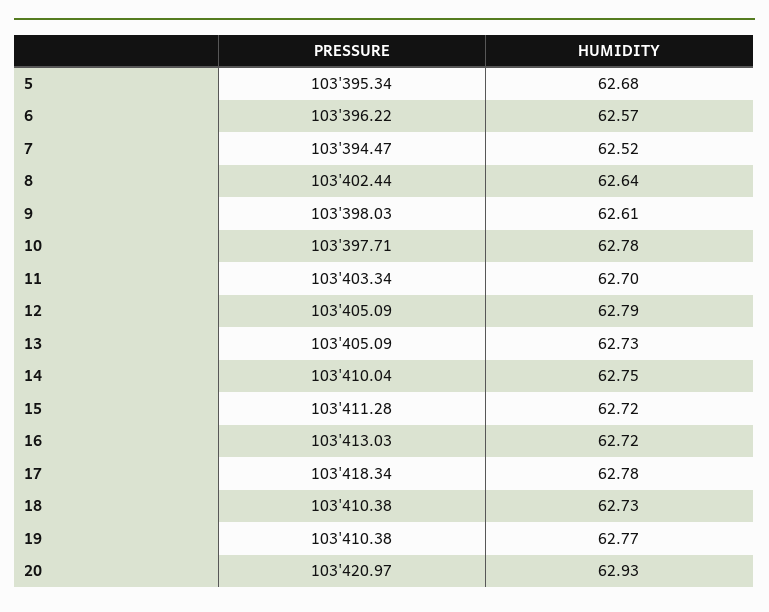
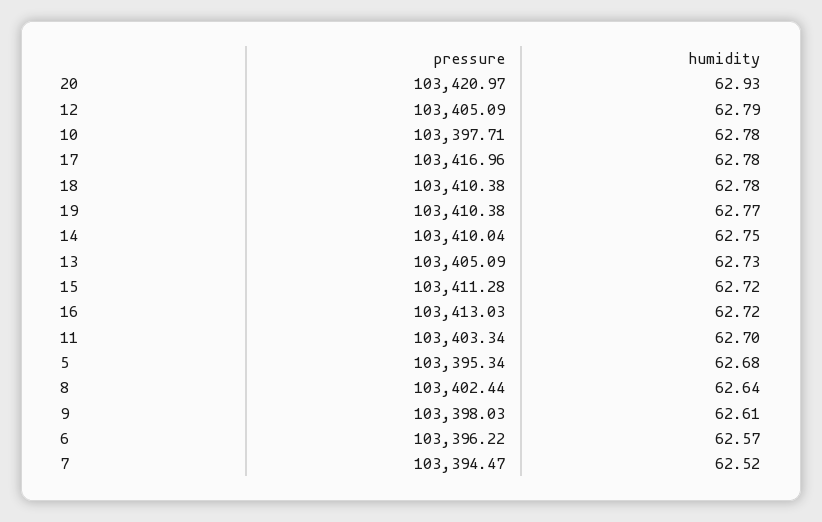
  {
    "PRESSURE": {
      "5": 103395.34,
      "6": 103396.22,
      "7": 103394.47,
      "8": 103402.44,
      "9": 103398.03,
      "10": 103397.71,
      "11": 103403.34,
      "12": 103405.09,
      "13": 103405.09,
      "14": 103410.04,
      "15": 103411.28,
      "16": 103413.03,
-     "17": 103418.34,
+     "17": 103416.96,
      "18": 103410.38,
      "19": 103410.38,
      "20": 103420.97
    },
    "HUMIDITY": {
      "5": 62.68,
      "6": 62.57,
      "7": 62.52,
      "8": 62.64,
      "9": 62.61,
      "10": 62.78,
      "11": 62.7,
      "12": 62.79,
      "13": 62.73,
      "14": 62.75,
      "15": 62.72,
      "16": 62.72,
      "17": 62.78,
-     "18": 62.73,
+     "18": 62.78,
      "19": 62.77,
      "20": 62.93
    }
  }

